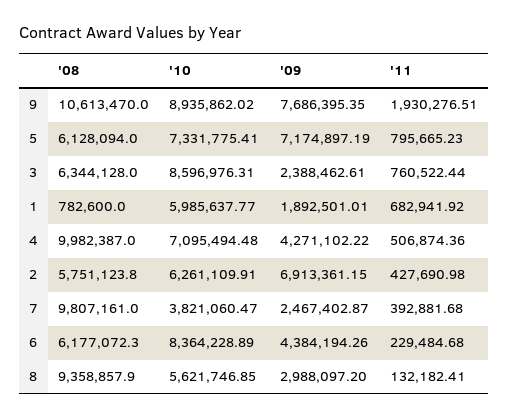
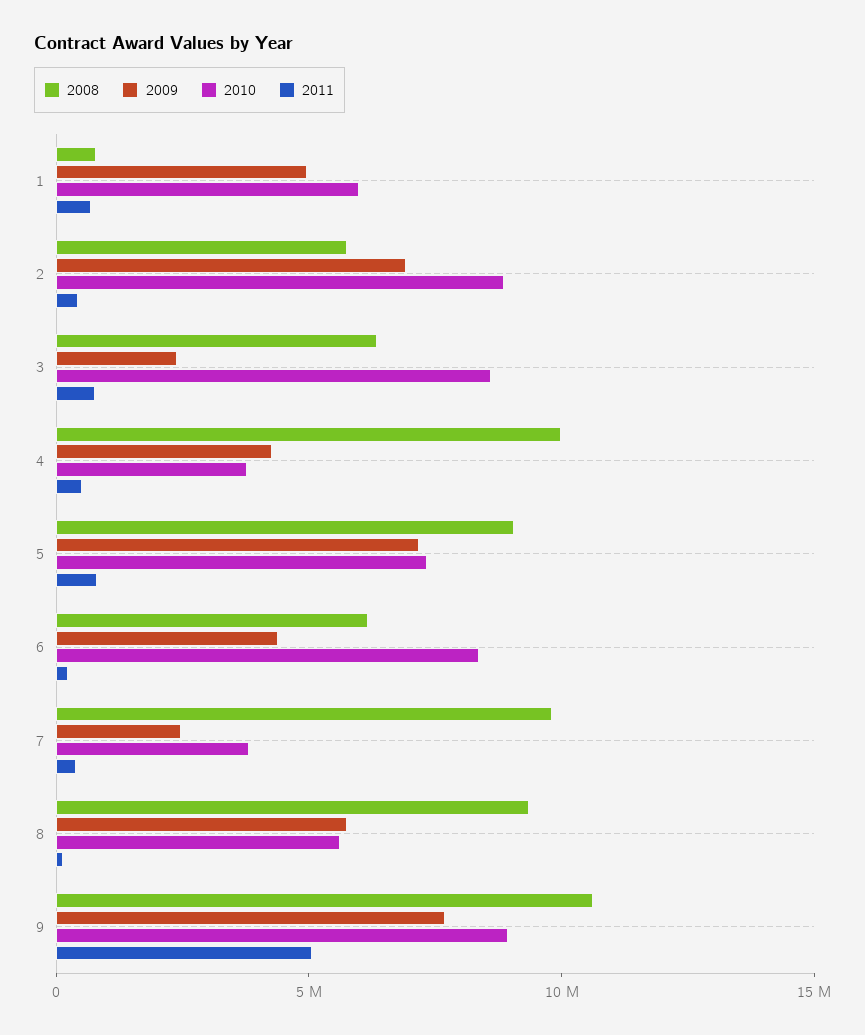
  {
    "'08": {
      "9": 10613470,
-     "5": 6128094,
+     "5": 9000000,
      "3": 6344128,
      "1": 782600,
      "4": 9982387,
      "2": 5751123.8,
      "7": 9807161,
      "6": 6177072.3,
      "8": 9358857.9
    },
    "'10": {
      "9": 8935862.02,
      "5": 7331775.41,
      "3": 8596976.31,
      "1": 5985637.77,
-     "4": 7095494.48,
+     "4": 4000000,
-     "2": 6261109.91,
+     "2": 9000000,
      "7": 3821060.47,
      "6": 8364228.89,
      "8": 5621746.85
    },
    "'09": {
      "9": 7686395.35,
      "5": 7174897.19,
      "3": 2388462.61,
-     "1": 1892501.01,
+     "1": 5000000,
      "4": 4271102.22,
      "2": 6913361.15,
      "7": 2467402.87,
      "6": 4384194.26,
-     "8": 2988097.2
+     "8": 6000000
    },
    "'11": {
-     "9": 1930276.51,
+     "9": 5000000,
      "5": 795665.23,
      "3": 760522.44,
      "1": 682941.92,
      "4": 506874.36,
      "2": 427690.98,
      "7": 392881.68,
      "6": 229484.68,
      "8": 132182.41
    }
  }

